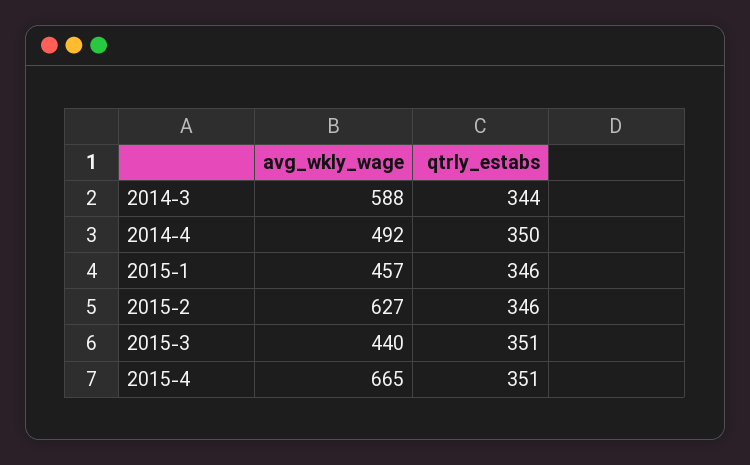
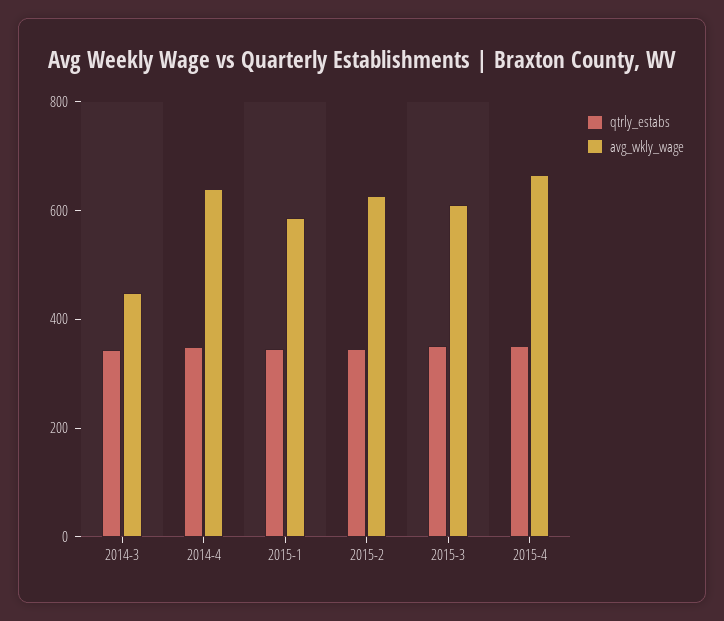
  {
    "avg_wkly_wage": {
-     "2014-3": 588,
+     "2014-3": 450,
-     "2014-4": 492,
+     "2014-4": 650,
-     "2015-1": 457,
+     "2015-1": 600,
      "2015-2": 627,
-     "2015-3": 440,
+     "2015-3": 600,
      "2015-4": 665
    },
    "qtrly_estabs": {
      "2014-3": 344,
      "2014-4": 350,
      "2015-1": 346,
      "2015-2": 346,
      "2015-3": 351,
      "2015-4": 351
    }
  }

